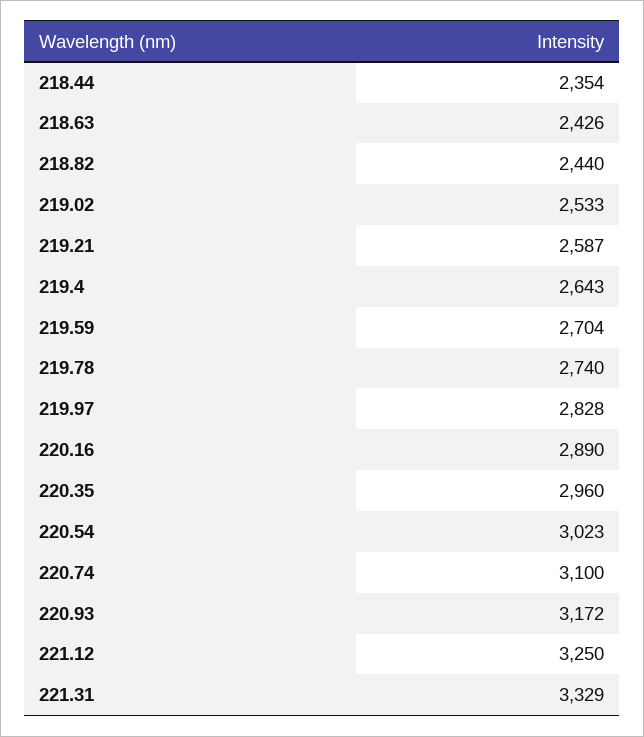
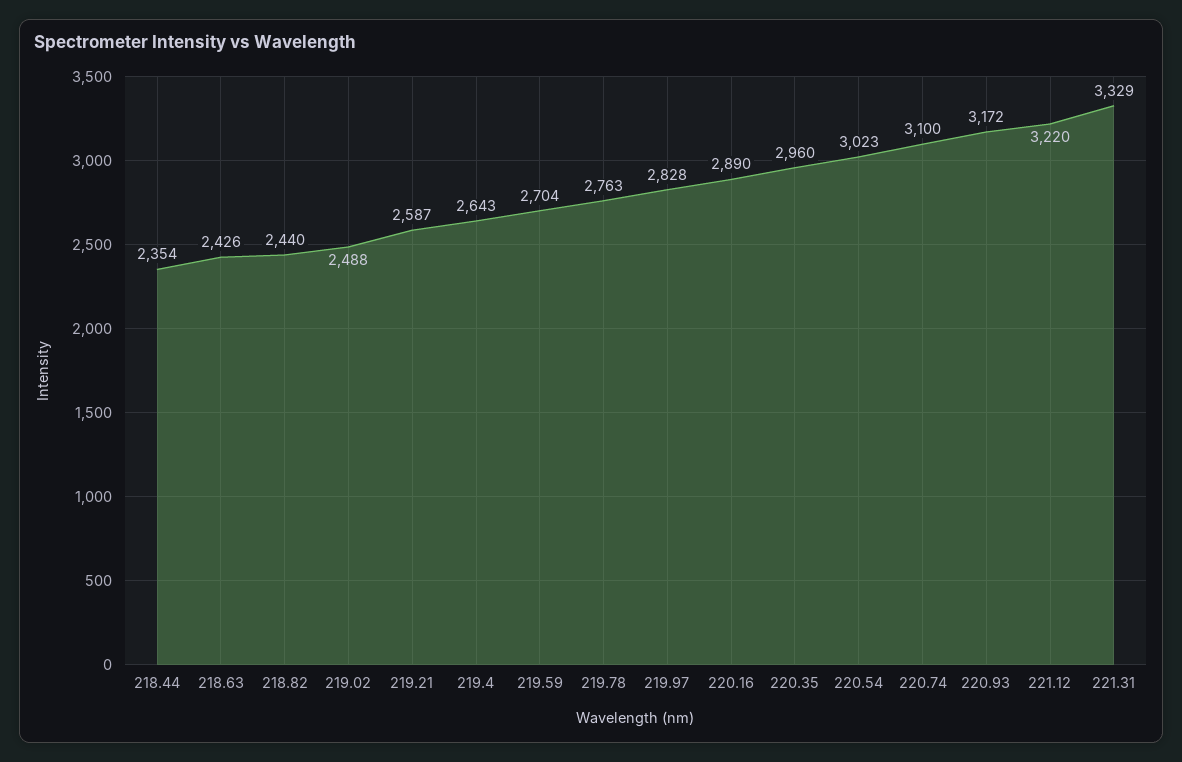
  {
    "218.44": 2354,
    "218.63": 2426,
    "218.82": 2440,
-   "219.02": 2533,
+   "219.02": 2488,
    "219.21": 2587,
    "219.4": 2643,
    "219.59": 2704,
-   "219.78": 2740,
+   "219.78": 2763,
    "219.97": 2828,
    "220.16": 2890,
    "220.35": 2960,
    "220.54": 3023,
    "220.74": 3100,
    "220.93": 3172,
-   "221.12": 3250,
+   "221.12": 3220,
    "221.31": 3329
  }

